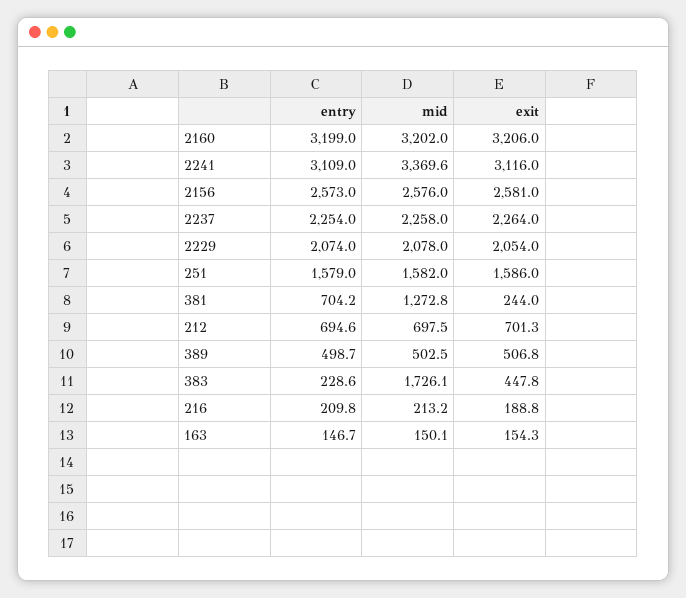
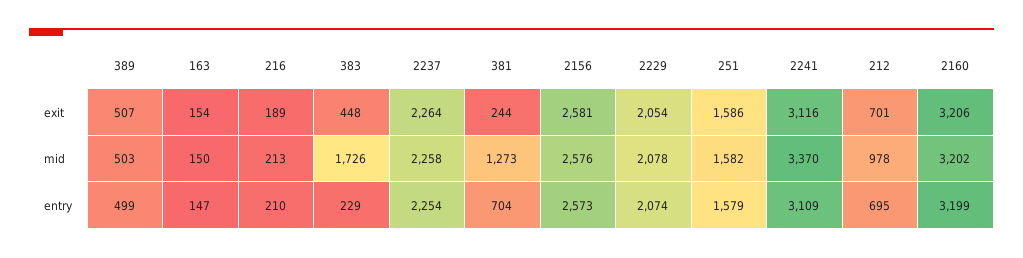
  {
    "entry": {
      "2160": 3199,
      "2241": 3109,
      "2156": 2573,
      "2237": 2254,
      "2229": 2074,
      "251": 1579,
      "381": 704.2,
      "212": 694.6,
      "389": 498.7,
      "383": 228.6,
      "216": 209.8,
      "163": 146.7
    },
    "mid": {
      "2160": 3202,
      "2241": 3369.6,
      "2156": 2576,
      "2237": 2258,
      "2229": 2078,
      "251": 1582,
      "381": 1272.8,
-     "212": 697.5,
+     "212": 978,
      "389": 502.5,
      "383": 1726.1,
      "216": 213.2,
      "163": 150.1
    },
    "exit": {
      "2160": 3206,
      "2241": 3116,
      "2156": 2581,
      "2237": 2264,
      "2229": 2054,
      "251": 1586,
      "381": 244,
      "212": 701.3,
      "389": 506.8,
      "383": 447.8,
      "216": 188.8,
      "163": 154.3
    }
  }

